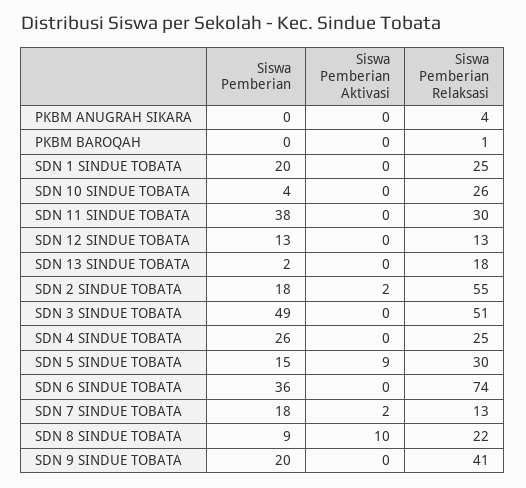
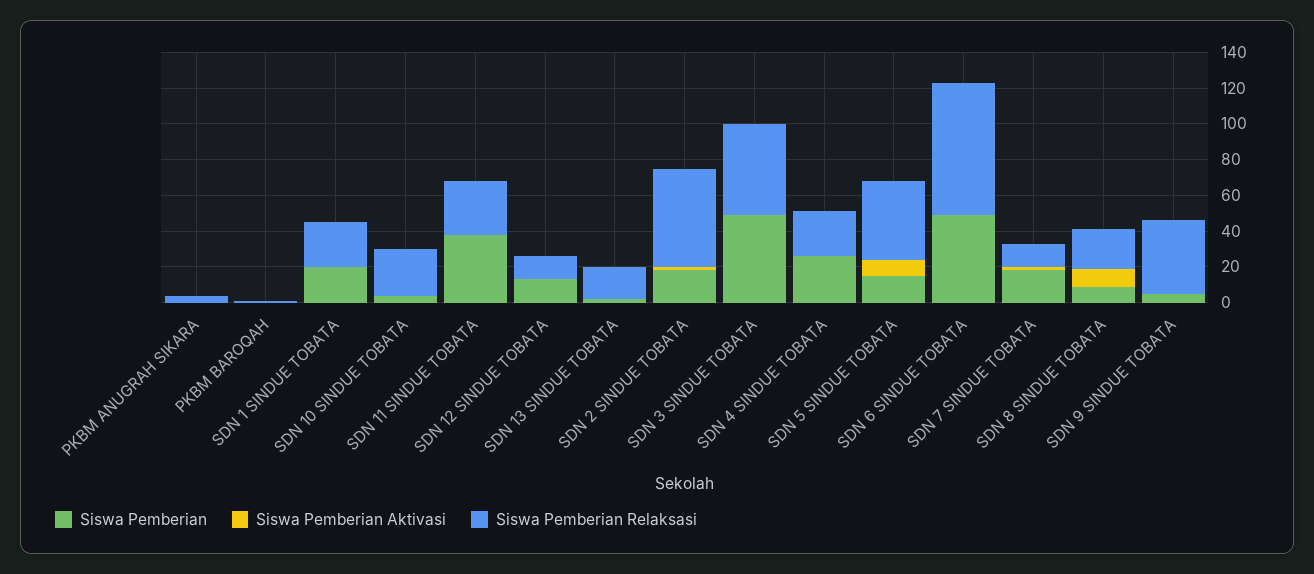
  {
    "Siswa Pemberian": {
      "PKBM ANUGRAH SIKARA": 0,
      "PKBM BAROQAH": 0,
      "SDN 1 SINDUE TOBATA": 20,
      "SDN 10 SINDUE TOBATA": 4,
      "SDN 11 SINDUE TOBATA": 38,
      "SDN 12 SINDUE TOBATA": 13,
      "SDN 13 SINDUE TOBATA": 2,
      "SDN 2 SINDUE TOBATA": 18,
      "SDN 3 SINDUE TOBATA": 49,
      "SDN 4 SINDUE TOBATA": 26,
      "SDN 5 SINDUE TOBATA": 15,
-     "SDN 6 SINDUE TOBATA": 36,
+     "SDN 6 SINDUE TOBATA": 50,
      "SDN 7 SINDUE TOBATA": 18,
      "SDN 8 SINDUE TOBATA": 9,
-     "SDN 9 SINDUE TOBATA": 20
+     "SDN 9 SINDUE TOBATA": 5
    },
    "Siswa Pemberian Aktivasi": {
      "PKBM ANUGRAH SIKARA": 0,
      "PKBM BAROQAH": 0,
      "SDN 1 SINDUE TOBATA": 0,
      "SDN 10 SINDUE TOBATA": 0,
      "SDN 11 SINDUE TOBATA": 0,
      "SDN 12 SINDUE TOBATA": 0,
      "SDN 13 SINDUE TOBATA": 0,
      "SDN 2 SINDUE TOBATA": 2,
      "SDN 3 SINDUE TOBATA": 0,
      "SDN 4 SINDUE TOBATA": 0,
      "SDN 5 SINDUE TOBATA": 9,
      "SDN 6 SINDUE TOBATA": 0,
      "SDN 7 SINDUE TOBATA": 2,
      "SDN 8 SINDUE TOBATA": 10,
      "SDN 9 SINDUE TOBATA": 0
    },
    "Siswa Pemberian Relaksasi": {
      "PKBM ANUGRAH SIKARA": 4,
      "PKBM BAROQAH": 1,
      "SDN 1 SINDUE TOBATA": 25,
      "SDN 10 SINDUE TOBATA": 26,
      "SDN 11 SINDUE TOBATA": 30,
      "SDN 12 SINDUE TOBATA": 13,
      "SDN 13 SINDUE TOBATA": 18,
      "SDN 2 SINDUE TOBATA": 55,
      "SDN 3 SINDUE TOBATA": 51,
      "SDN 4 SINDUE TOBATA": 25,
-     "SDN 5 SINDUE TOBATA": 30,
+     "SDN 5 SINDUE TOBATA": 45,
      "SDN 6 SINDUE TOBATA": 74,
      "SDN 7 SINDUE TOBATA": 13,
      "SDN 8 SINDUE TOBATA": 22,
      "SDN 9 SINDUE TOBATA": 41
    }
  }

